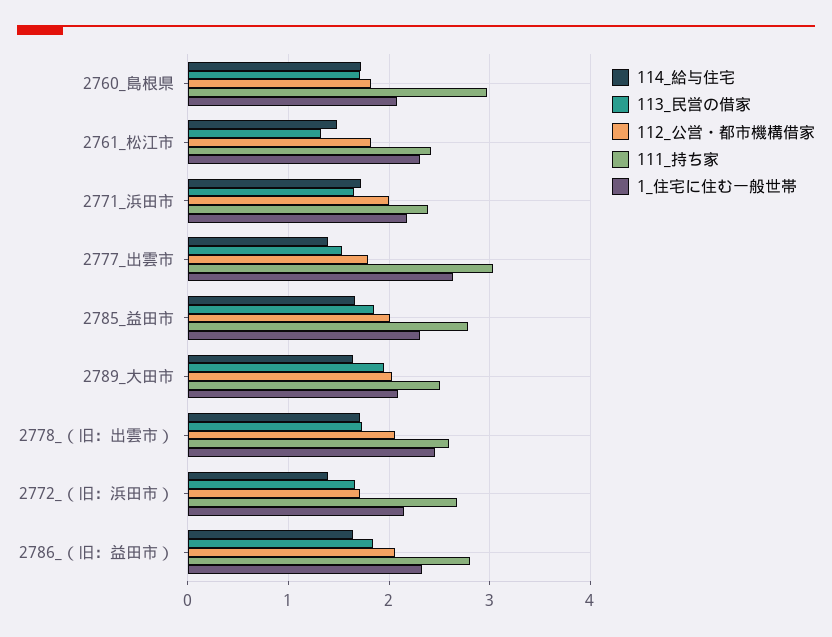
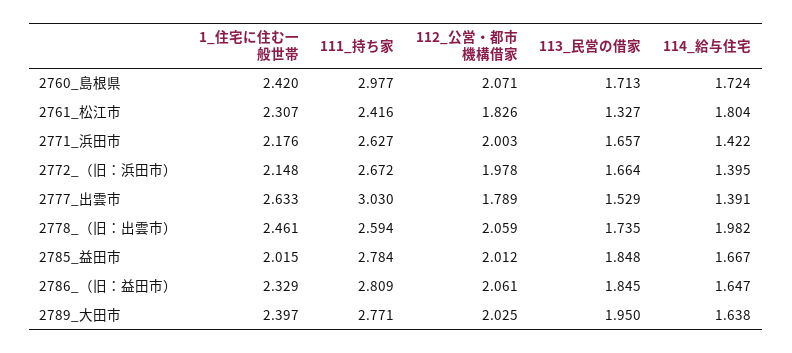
  {
    "114_給与住宅": {
      "2760_島根県": 1.724,
-     "2761_松江市": 1.5,
+     "2761_松江市": 1.804,
-     "2771_浜田市": 1.7,
+     "2771_浜田市": 1.422,
      "2777_出雲市": 1.391,
      "2785_益田市": 1.667,
      "2789_大田市": 1.638,
-     "2778_（旧：出雲市）": 1.7,
+     "2778_（旧：出雲市）": 1.982,
      "2772_（旧：浜田市）": 1.395,
      "2786_（旧：益田市）": 1.647
    },
    "113_民営の借家": {
      "2760_島根県": 1.713,
      "2761_松江市": 1.327,
      "2771_浜田市": 1.657,
      "2777_出雲市": 1.529,
      "2785_益田市": 1.848,
      "2789_大田市": 1.95,
      "2778_（旧：出雲市）": 1.735,
      "2772_（旧：浜田市）": 1.664,
      "2786_（旧：益田市）": 1.845
    },
    "112_公営・都市機構借家": {
-     "2760_島根県": 1.8,
+     "2760_島根県": 2.071,
      "2761_松江市": 1.826,
      "2771_浜田市": 2.003,
      "2777_出雲市": 1.789,
      "2785_益田市": 2.012,
      "2789_大田市": 2.025,
      "2778_（旧：出雲市）": 2.059,
-     "2772_（旧：浜田市）": 1.7,
+     "2772_（旧：浜田市）": 1.978,
      "2786_（旧：益田市）": 2.061
    },
    "111_持ち家": {
      "2760_島根県": 2.977,
      "2761_松江市": 2.416,
-     "2771_浜田市": 2.4,
+     "2771_浜田市": 2.627,
      "2777_出雲市": 3.03,
      "2785_益田市": 2.784,
-     "2789_大田市": 2.5,
+     "2789_大田市": 2.771,
      "2778_（旧：出雲市）": 2.594,
      "2772_（旧：浜田市）": 2.672,
      "2786_（旧：益田市）": 2.809
    },
    "1_住宅に住む一般世帯": {
-     "2760_島根県": 2.1,
+     "2760_島根県": 2.42,
      "2761_松江市": 2.307,
      "2771_浜田市": 2.176,
      "2777_出雲市": 2.633,
-     "2785_益田市": 2.3,
+     "2785_益田市": 2.015,
-     "2789_大田市": 2.1,
+     "2789_大田市": 2.397,
      "2778_（旧：出雲市）": 2.461,
      "2772_（旧：浜田市）": 2.148,
      "2786_（旧：益田市）": 2.329
    }
  }

